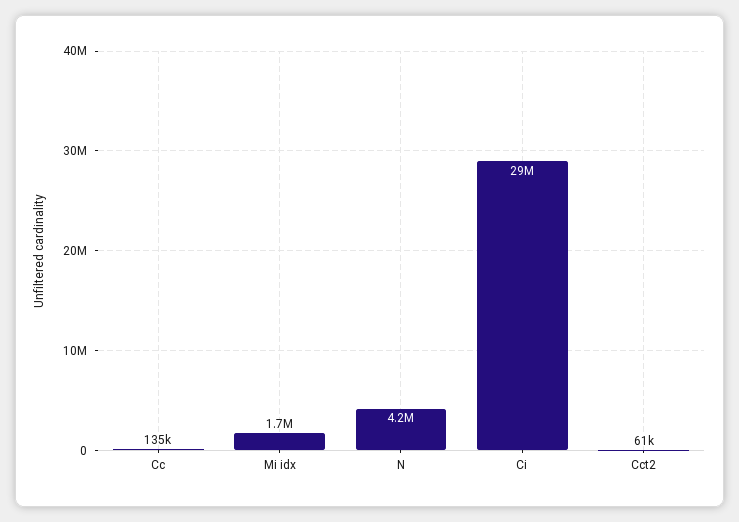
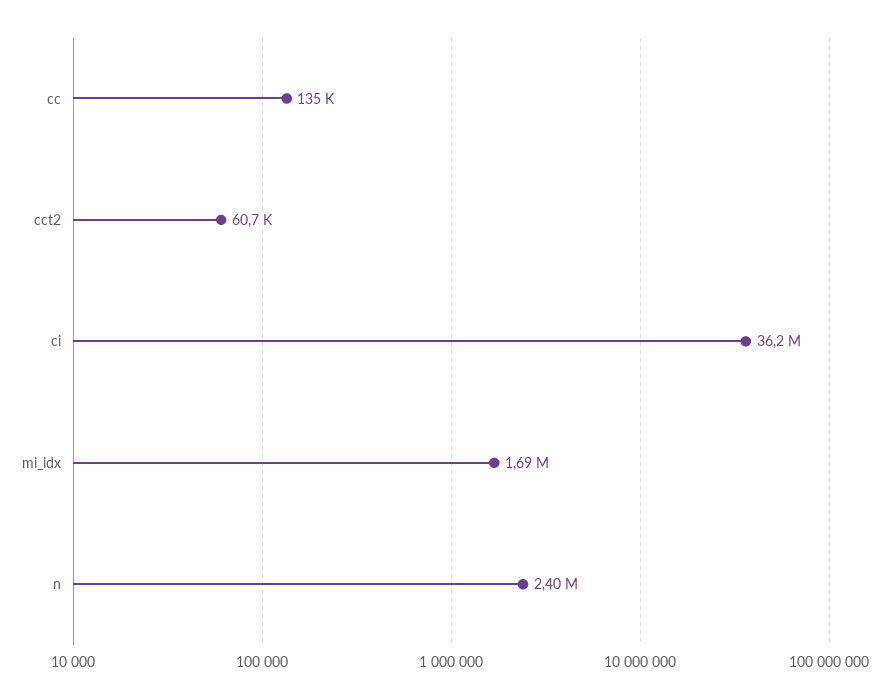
  {
    "Cc": 135000,
    "Mi idx": 1690000,
-   "N": 4200000,
+   "N": 2400000,
-   "Ci": 29000000,
+   "Ci": 36200000,
    "Cct2": 60700
  }

